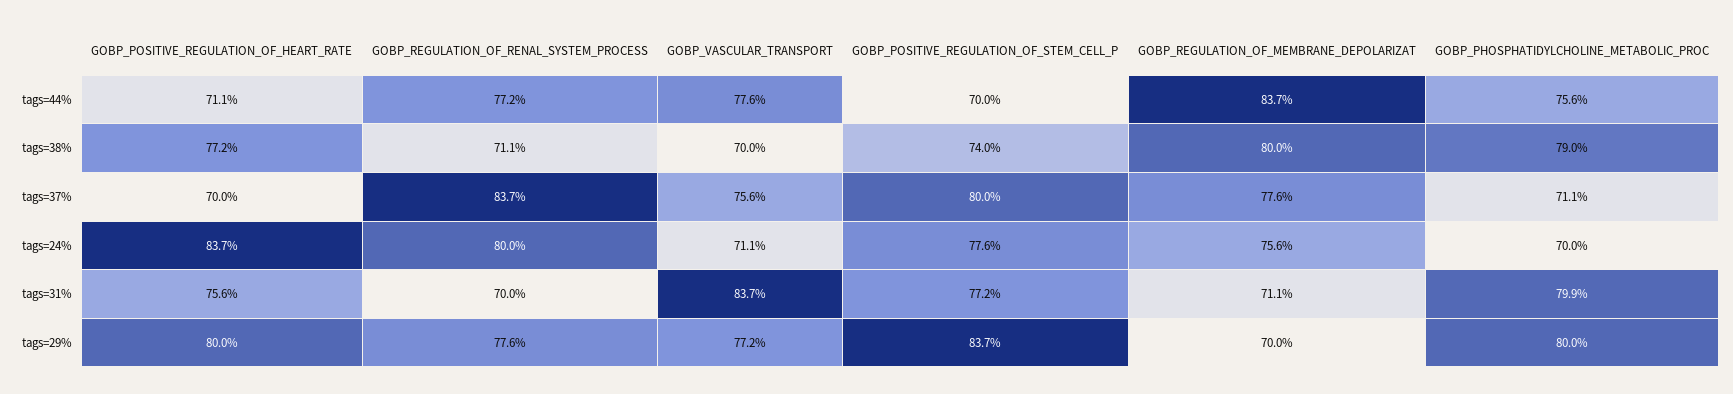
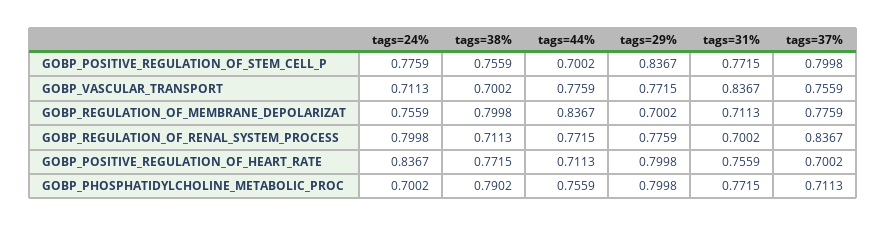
  {
    "GOBP_POSITIVE_REGULATION_OF_HEART_RATE": {
      "tags=44%": 0.7113,
      "tags=38%": 0.7715,
      "tags=37%": 0.7002,
      "tags=24%": 0.8367,
      "tags=31%": 0.7559,
      "tags=29%": 0.7998
    },
    "GOBP_REGULATION_OF_RENAL_SYSTEM_PROCESS": {
      "tags=44%": 0.7715,
      "tags=38%": 0.7113,
      "tags=37%": 0.8367,
      "tags=24%": 0.7998,
      "tags=31%": 0.7002,
      "tags=29%": 0.7759
    },
    "GOBP_VASCULAR_TRANSPORT": {
      "tags=44%": 0.7759,
      "tags=38%": 0.7002,
      "tags=37%": 0.7559,
      "tags=24%": 0.7113,
      "tags=31%": 0.8367,
      "tags=29%": 0.7715
    },
    "GOBP_POSITIVE_REGULATION_OF_STEM_CELL_P": {
      "tags=44%": 0.7002,
-     "tags=38%": 0.74,
+     "tags=38%": 0.7559,
      "tags=37%": 0.7998,
      "tags=24%": 0.7759,
      "tags=31%": 0.7715,
      "tags=29%": 0.8367
    },
    "GOBP_REGULATION_OF_MEMBRANE_DEPOLARIZAT": {
      "tags=44%": 0.8367,
      "tags=38%": 0.7998,
      "tags=37%": 0.7759,
      "tags=24%": 0.7559,
      "tags=31%": 0.7113,
      "tags=29%": 0.7002
    },
    "GOBP_PHOSPHATIDYLCHOLINE_METABOLIC_PROC": {
      "tags=44%": 0.7559,
      "tags=38%": 0.7902,
      "tags=37%": 0.7113,
      "tags=24%": 0.7002,
-     "tags=31%": 0.799,
+     "tags=31%": 0.7715,
      "tags=29%": 0.7998
    }
  }

